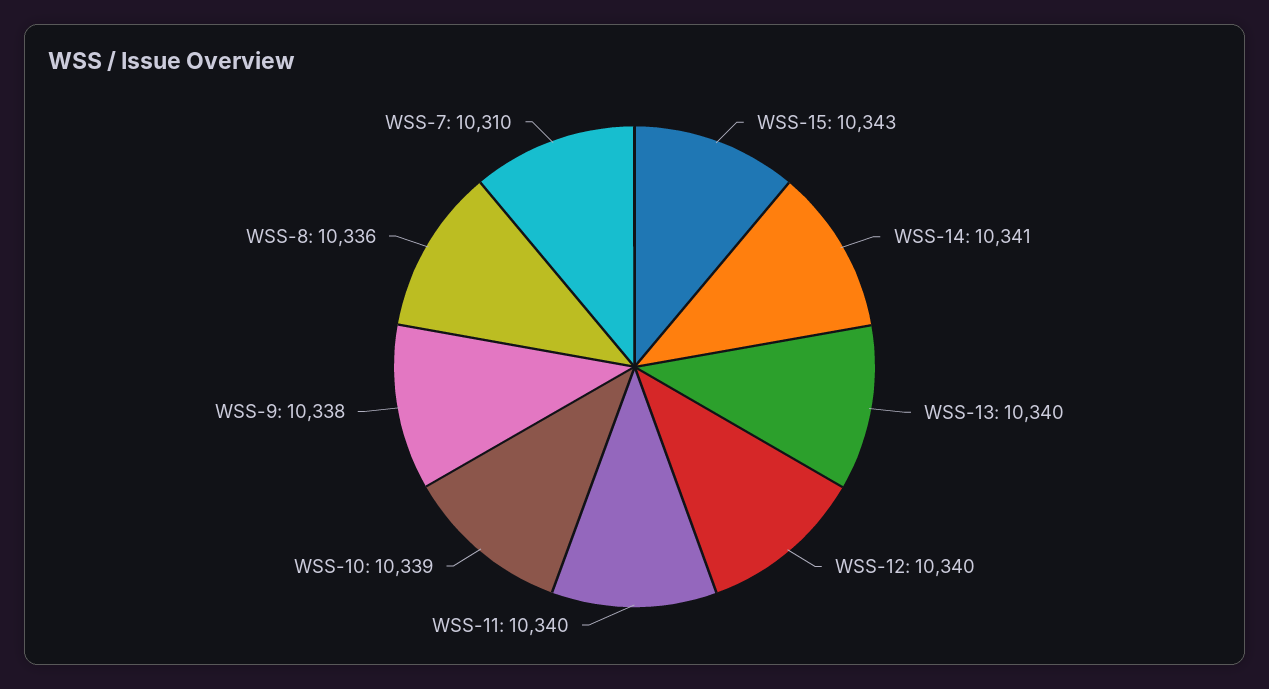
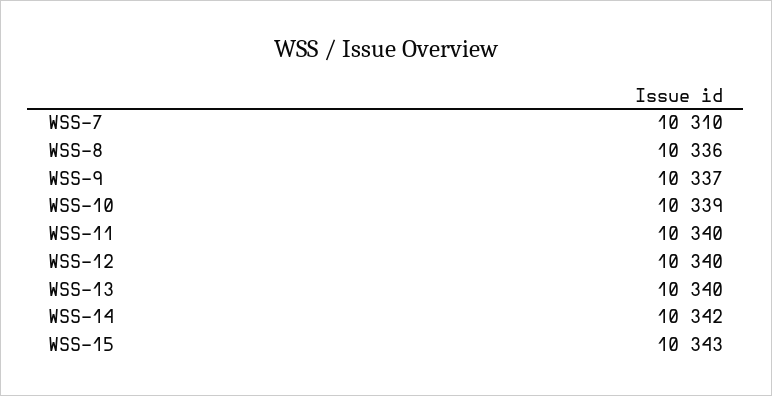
  {
    "WSS-15": 10343,
-   "WSS-14": 10341,
+   "WSS-14": 10342,
    "WSS-13": 10340,
    "WSS-12": 10340,
    "WSS-11": 10340,
    "WSS-10": 10339,
-   "WSS-9": 10338,
+   "WSS-9": 10337,
    "WSS-8": 10336,
    "WSS-7": 10310
  }

